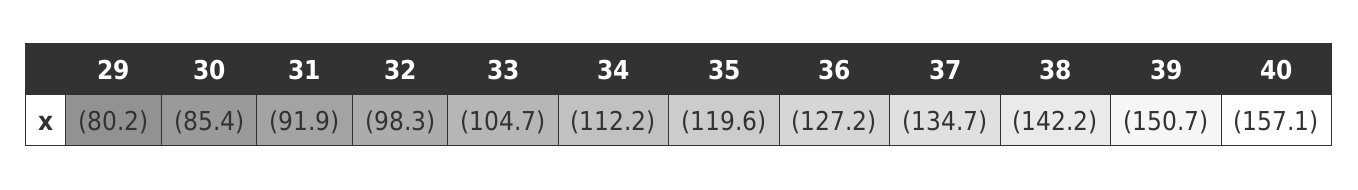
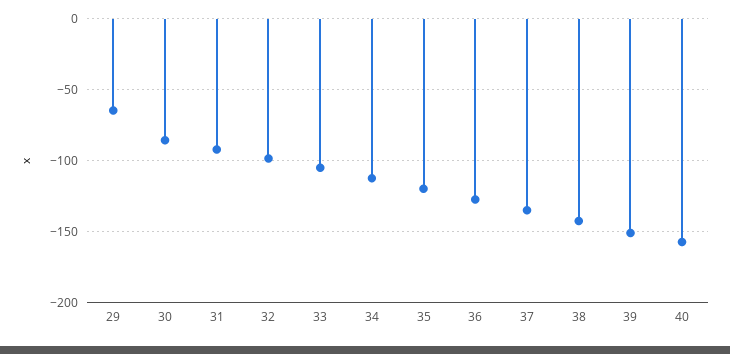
  {
-   "29": -80.2,
+   "29": -65,
    "30": -85.4,
    "31": -91.9,
    "32": -98.3,
    "33": -104.7,
    "34": -112.2,
    "35": -119.6,
    "36": -127.2,
    "37": -134.7,
    "38": -142.2,
    "39": -150.7,
    "40": -157.1
  }

